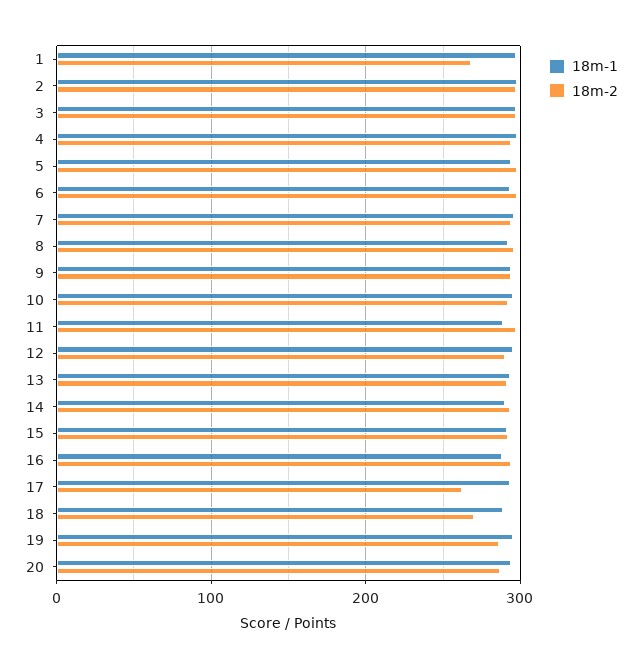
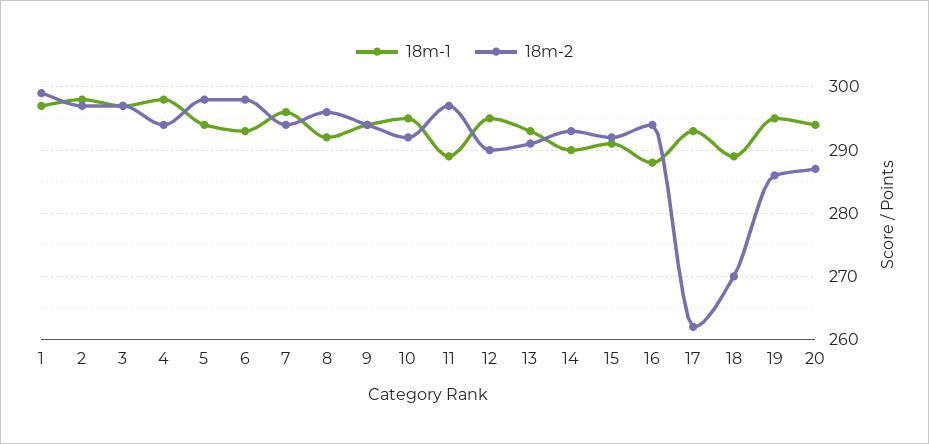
  {
    "18m-1": {
      "1": 297,
      "2": 298,
      "3": 297,
      "4": 298,
      "5": 294,
      "6": 293,
      "7": 296,
      "8": 292,
      "9": 294,
      "10": 295,
      "11": 289,
      "12": 295,
      "13": 293,
      "14": 290,
      "15": 291,
      "16": 288,
      "17": 293,
      "18": 289,
      "19": 295,
      "20": 294
    },
    "18m-2": {
-     "1": 270,
+     "1": 299,
      "2": 297,
      "3": 297,
      "4": 294,
      "5": 298,
      "6": 298,
      "7": 294,
      "8": 296,
      "9": 294,
      "10": 292,
      "11": 297,
      "12": 290,
      "13": 291,
      "14": 293,
      "15": 292,
      "16": 294,
      "17": 262,
      "18": 270,
      "19": 286,
      "20": 287
    }
  }

